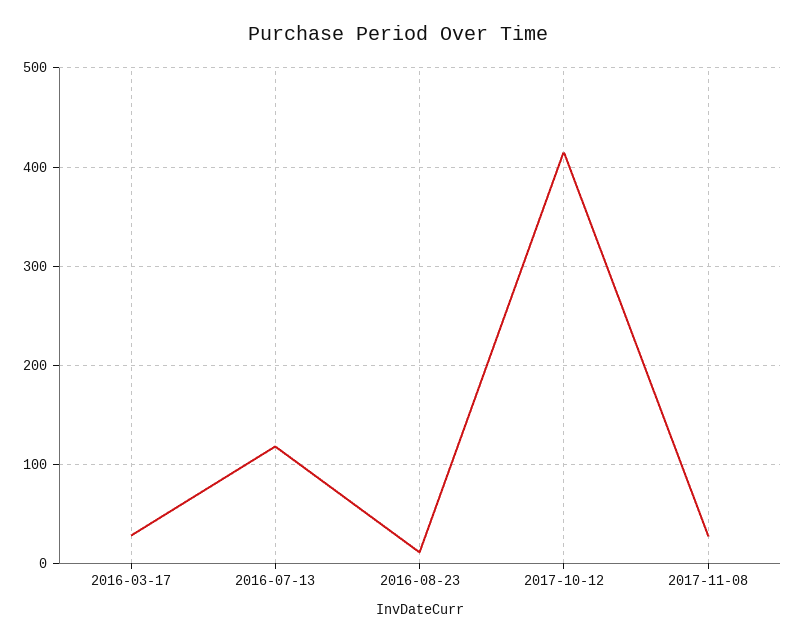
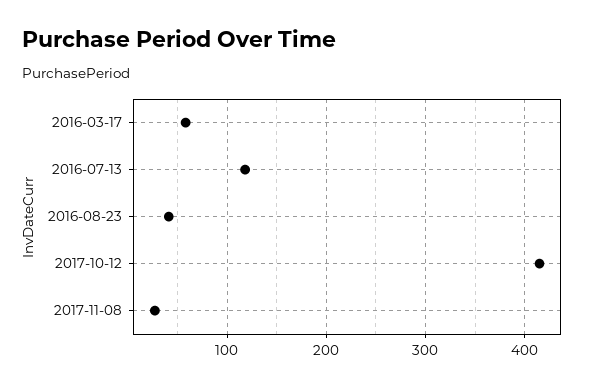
  {
-   "2016-03-17": 30,
+   "2016-03-17": 60,
    "2016-07-13": 120,
-   "2016-08-23": 10,
+   "2016-08-23": 40,
    "2017-10-12": 420,
    "2017-11-08": 30
  }

